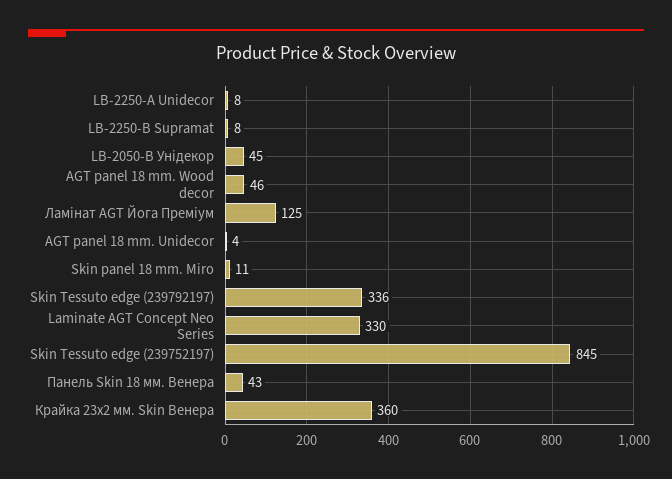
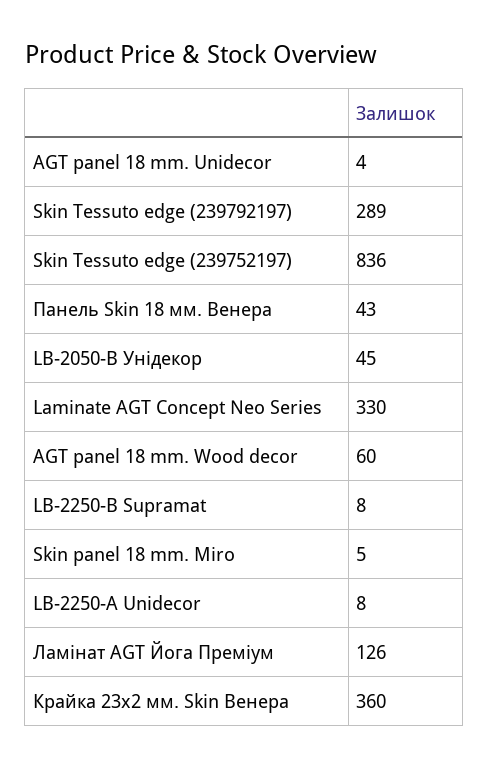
  {
    "LB-2250-А Unidecor": 8,
    "LB-2250-В Supramat": 8,
    "LB-2050-В Унідекор": 45,
-   "AGT panel 18 mm. Wood decor": 46,
+   "AGT panel 18 mm. Wood decor": 60,
-   "Ламінат AGT Йога Преміум": 125,
+   "Ламінат AGT Йога Преміум": 126,
    "AGT panel 18 mm. Unidecor": 4,
-   "Skin panel 18 mm. Miro": 11,
+   "Skin panel 18 mm. Miro": 5,
-   "Skin Tessuto edge (239792197)": 336,
+   "Skin Tessuto edge (239792197)": 289,
    "Laminate AGT Concept Neo Series": 330,
-   "Skin Tessuto edge (239752197)": 845,
+   "Skin Tessuto edge (239752197)": 836,
    "Панель Skin 18 мм. Венера": 43,
    "Крайка 23x2 мм. Skin Венера": 360
  }

